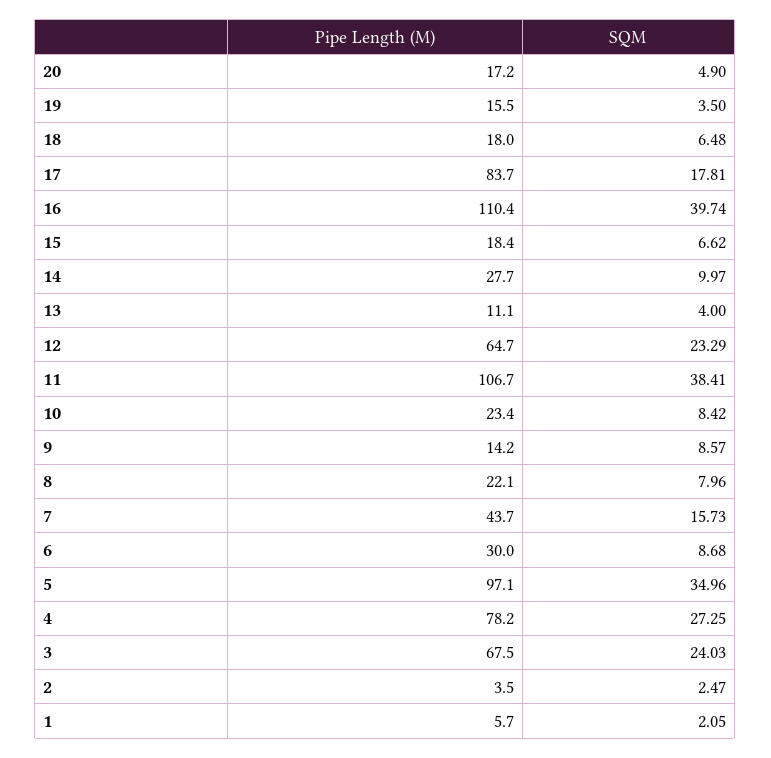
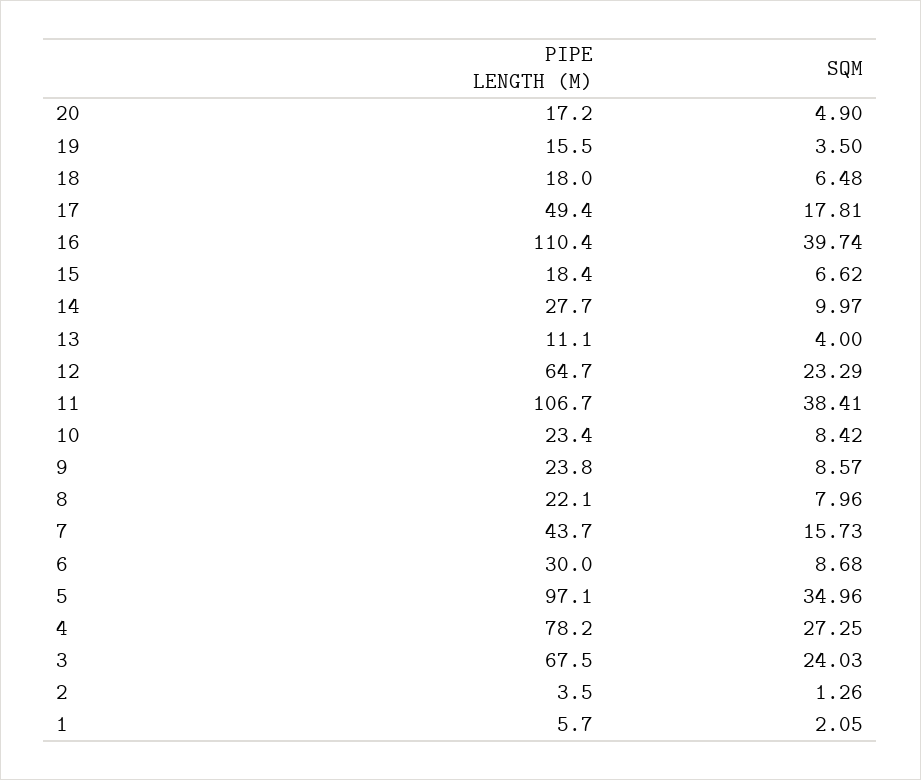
  {
    "Pipe Length (M)": {
      "20": 17.2,
      "19": 15.5,
      "18": 18,
-     "17": 83.7,
+     "17": 49.4,
      "16": 110.4,
      "15": 18.4,
      "14": 27.7,
      "13": 11.1,
      "12": 64.7,
      "11": 106.7,
      "10": 23.4,
-     "9": 14.2,
+     "9": 23.8,
      "8": 22.1,
      "7": 43.7,
      "6": 30,
      "5": 97.1,
      "4": 78.2,
      "3": 67.5,
      "2": 3.5,
      "1": 5.7
    },
    "SQM": {
      "20": 4.9,
      "19": 3.5,
      "18": 6.48,
      "17": 17.81,
      "16": 39.74,
      "15": 6.62,
      "14": 9.97,
      "13": 4,
      "12": 23.29,
      "11": 38.41,
      "10": 8.42,
      "9": 8.57,
      "8": 7.96,
      "7": 15.73,
      "6": 8.68,
      "5": 34.96,
      "4": 27.25,
      "3": 24.03,
-     "2": 2.47,
+     "2": 1.26,
      "1": 2.05
    }
  }

